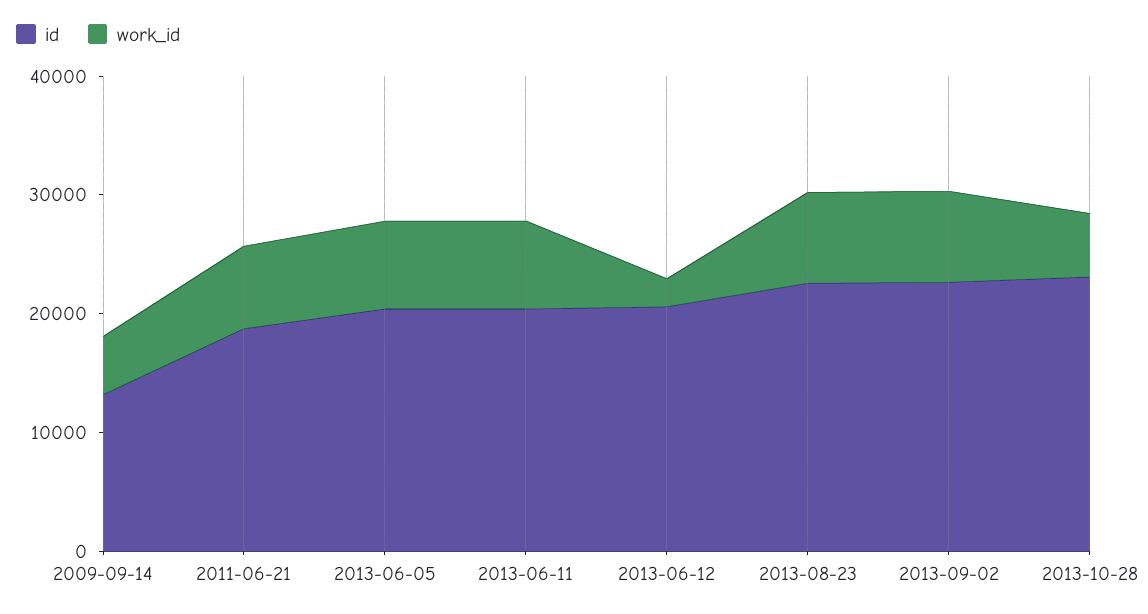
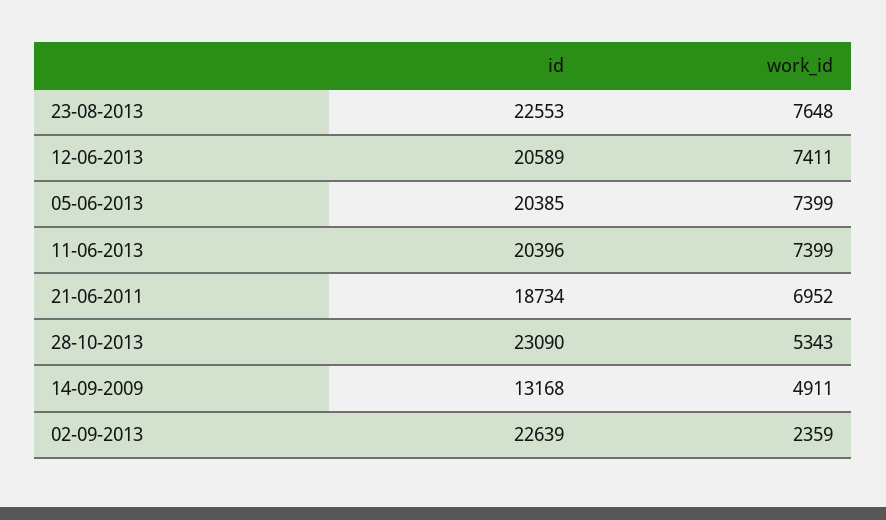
  {
    "id": {
      "2009-09-14": 13168,
      "2011-06-21": 18734,
      "2013-06-05": 20385,
      "2013-06-11": 20396,
      "2013-06-12": 20589,
      "2013-08-23": 22553,
      "2013-09-02": 22639,
      "2013-10-28": 23090
    },
    "work_id": {
      "2009-09-14": 4911,
      "2011-06-21": 6952,
      "2013-06-05": 7399,
      "2013-06-11": 7399,
-     "2013-06-12": 2000,
+     "2013-06-12": 7411,
      "2013-08-23": 7648,
-     "2013-09-02": 8000,
+     "2013-09-02": 2359,
      "2013-10-28": 5343
    }
  }

